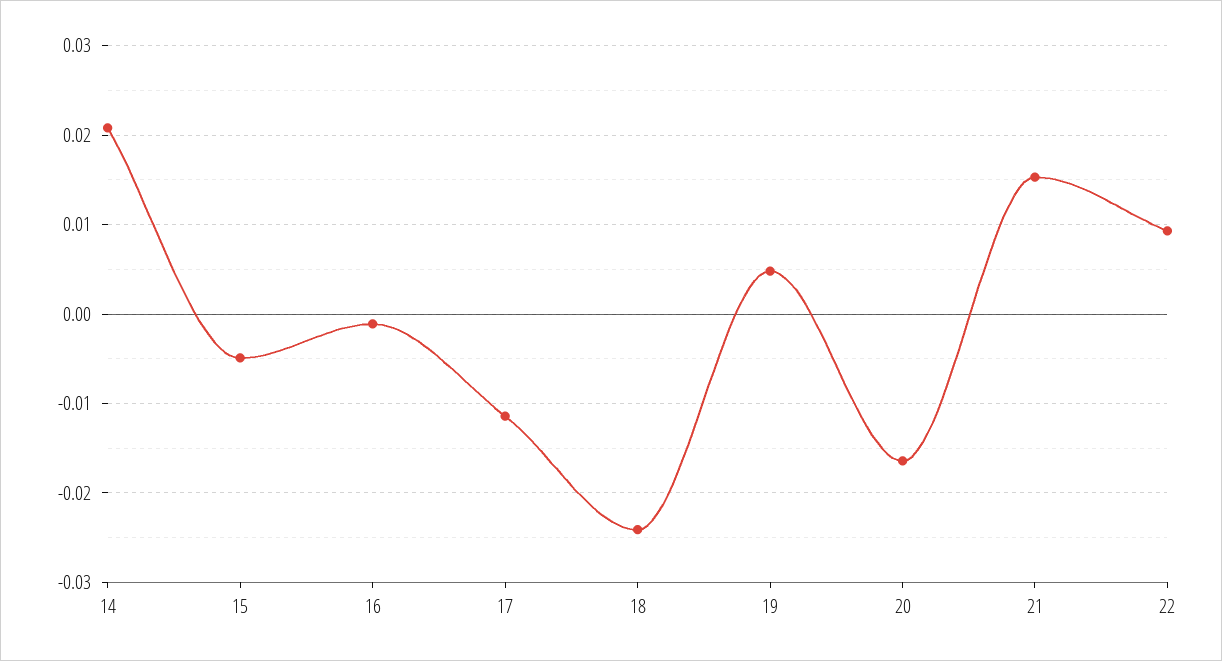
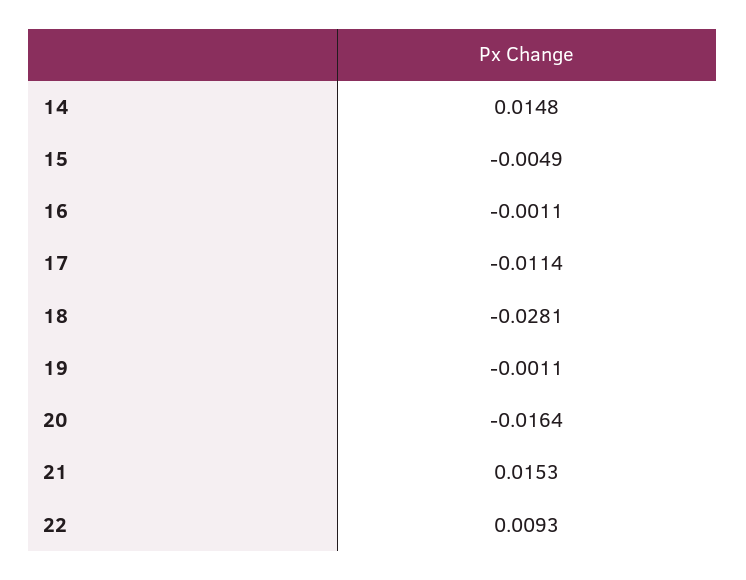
  {
-   "14": 0.021,
+   "14": 0.0148,
    "15": -0.0049,
    "16": -0.0011,
    "17": -0.0114,
-   "18": -0.024,
+   "18": -0.0281,
-   "19": 0.005,
+   "19": -0.0011,
    "20": -0.0164,
    "21": 0.0153,
    "22": 0.0093
  }

